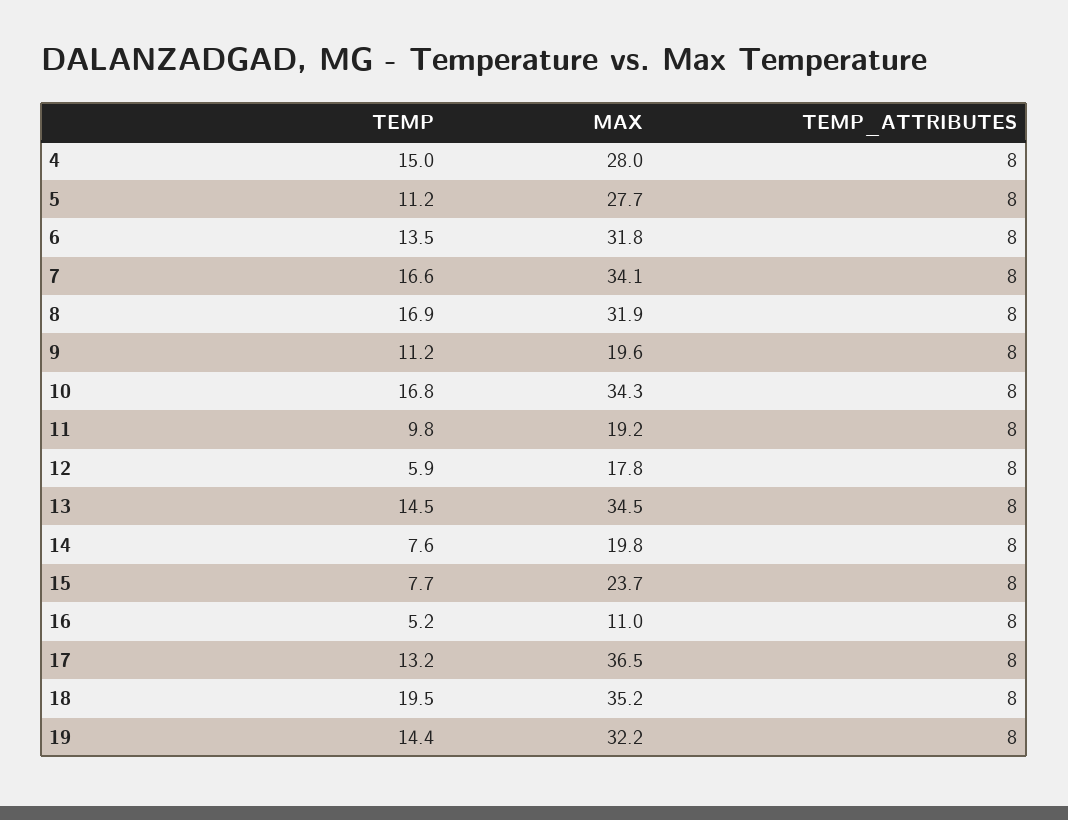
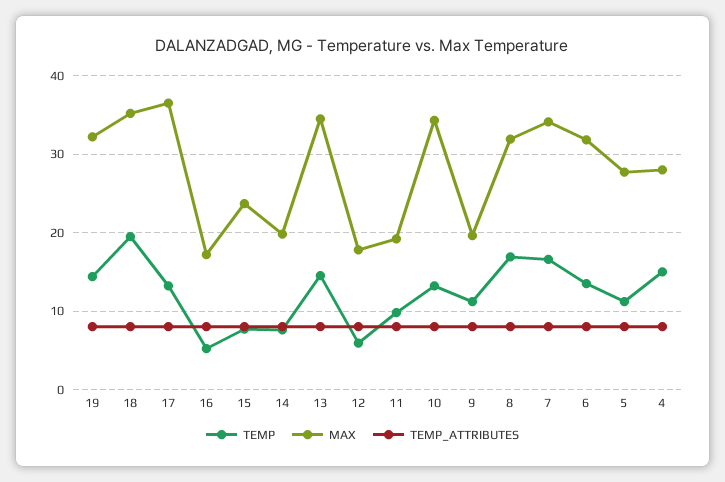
  {
    "TEMP": {
      "4": 15,
      "5": 11.2,
      "6": 13.5,
      "7": 16.6,
      "8": 16.9,
      "9": 11.2,
-     "10": 16.8,
+     "10": 13,
      "11": 9.8,
      "12": 5.9,
      "13": 14.5,
      "14": 7.6,
      "15": 7.7,
      "16": 5.2,
      "17": 13.2,
      "18": 19.5,
      "19": 14.4
    },
    "MAX": {
      "4": 28,
      "5": 27.7,
      "6": 31.8,
      "7": 34.1,
      "8": 31.9,
      "9": 19.6,
      "10": 34.3,
      "11": 19.2,
      "12": 17.8,
      "13": 34.5,
      "14": 19.8,
      "15": 23.7,
-     "16": 11,
+     "16": 17,
      "17": 36.5,
      "18": 35.2,
      "19": 32.2
    },
    "TEMP_ATTRIBUTES": {
      "4": 8,
      "5": 8,
      "6": 8,
      "7": 8,
      "8": 8,
      "9": 8,
      "10": 8,
      "11": 8,
      "12": 8,
      "13": 8,
      "14": 8,
      "15": 8,
      "16": 8,
      "17": 8,
      "18": 8,
      "19": 8
    }
  }

